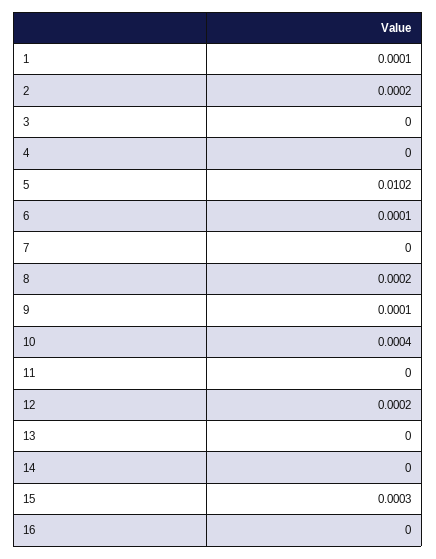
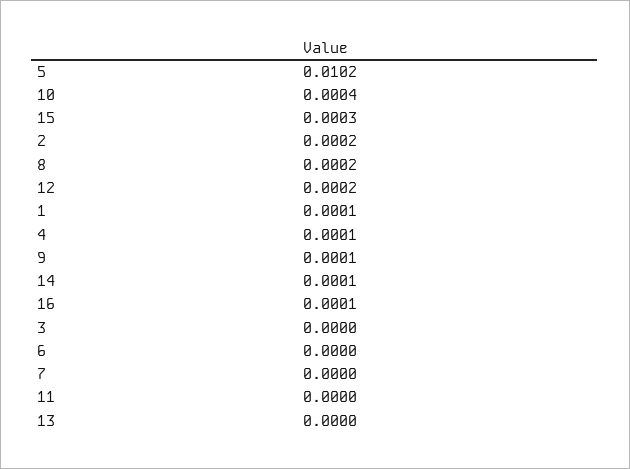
  {
    "1": 0.0001,
    "2": 0.0002,
    "3": 0,
-   "4": 0,
+   "4": 0.0001,
    "5": 0.0102,
-   "6": 0.0001,
+   "6": 0,
    "7": 0,
    "8": 0.0002,
    "9": 0.0001,
    "10": 0.0004,
    "11": 0,
    "12": 0.0002,
    "13": 0,
-   "14": 0,
+   "14": 0.0001,
    "15": 0.0003,
-   "16": 0
+   "16": 0.0001
  }

